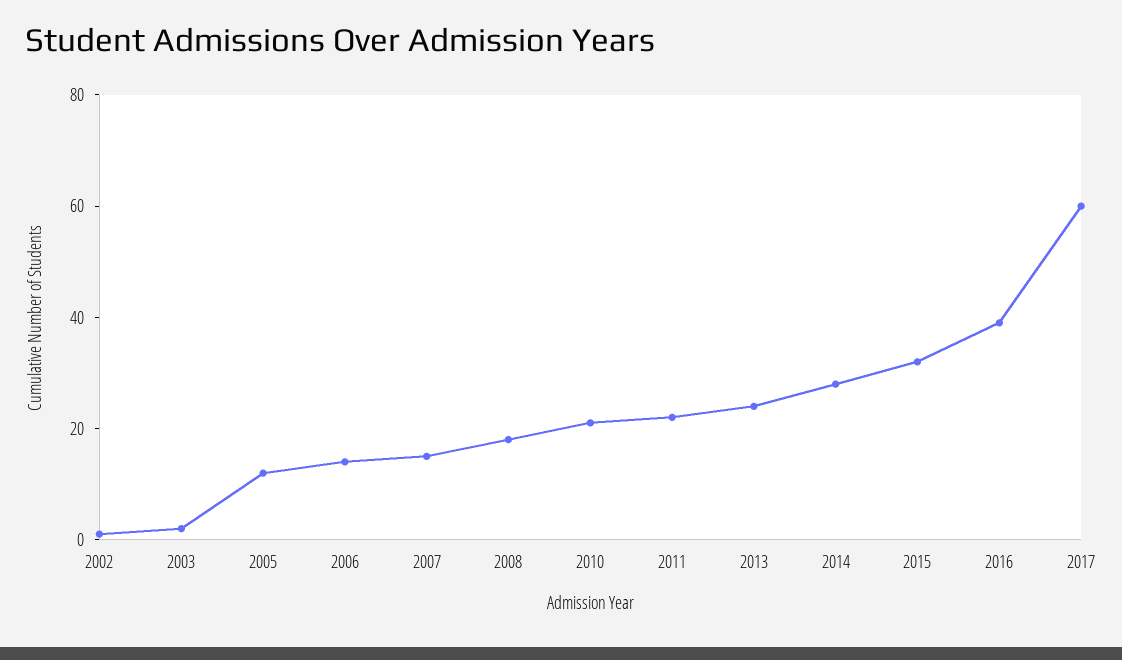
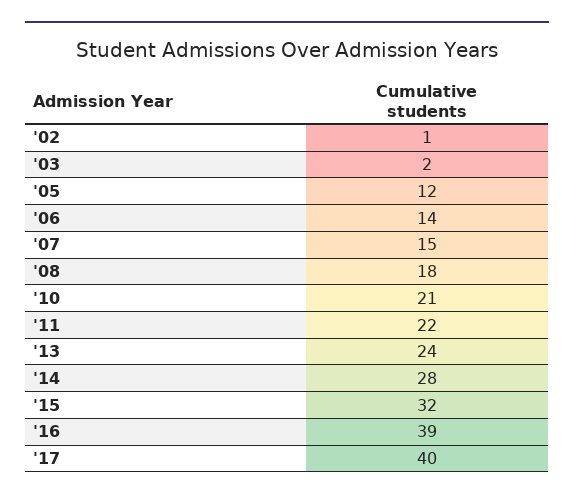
  {
    "2002": 1,
    "2003": 2,
    "2005": 12,
    "2006": 14,
    "2007": 15,
    "2008": 18,
    "2010": 21,
    "2011": 22,
    "2013": 24,
    "2014": 28,
    "2015": 32,
    "2016": 39,
-   "2017": 60
+   "2017": 40
  }

